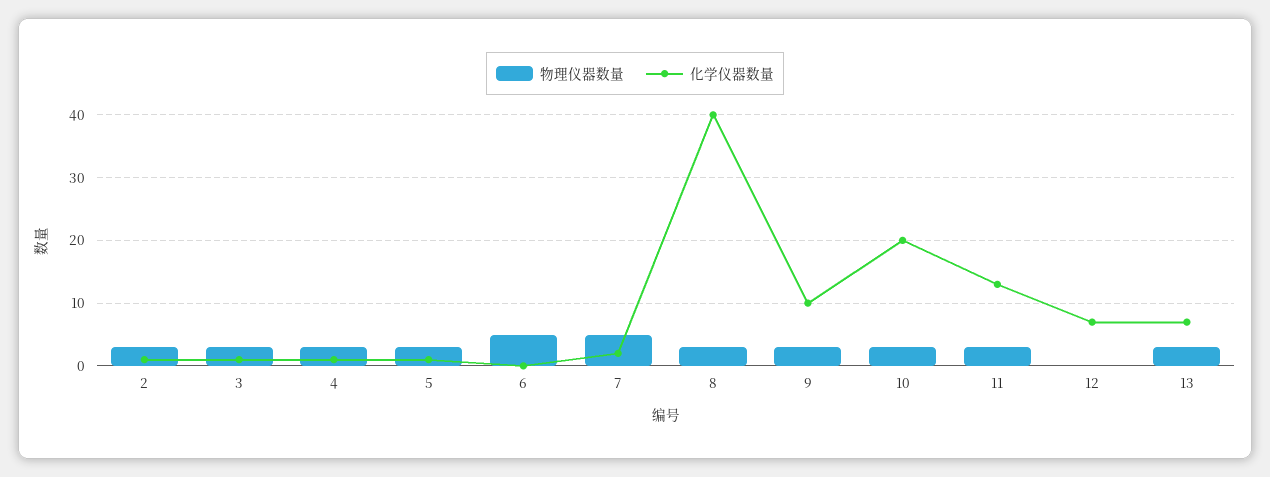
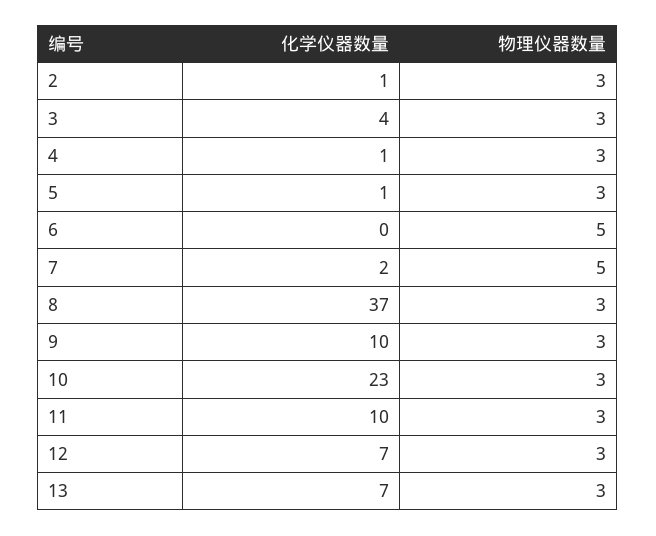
  {
    "物理仪器数量": {
      "2": 3,
      "3": 3,
      "4": 3,
      "5": 3,
      "6": 5,
      "7": 5,
      "8": 3,
      "9": 3,
      "10": 3,
      "11": 3,
-     "12": 0,
+     "12": 3,
      "13": 3
    },
    "化学仪器数量": {
      "2": 1,
-     "3": 1,
+     "3": 4,
      "4": 1,
      "5": 1,
      "6": 0,
      "7": 2,
-     "8": 40,
+     "8": 37,
      "9": 10,
-     "10": 20,
+     "10": 23,
-     "11": 13,
+     "11": 10,
      "12": 7,
      "13": 7
    }
  }

